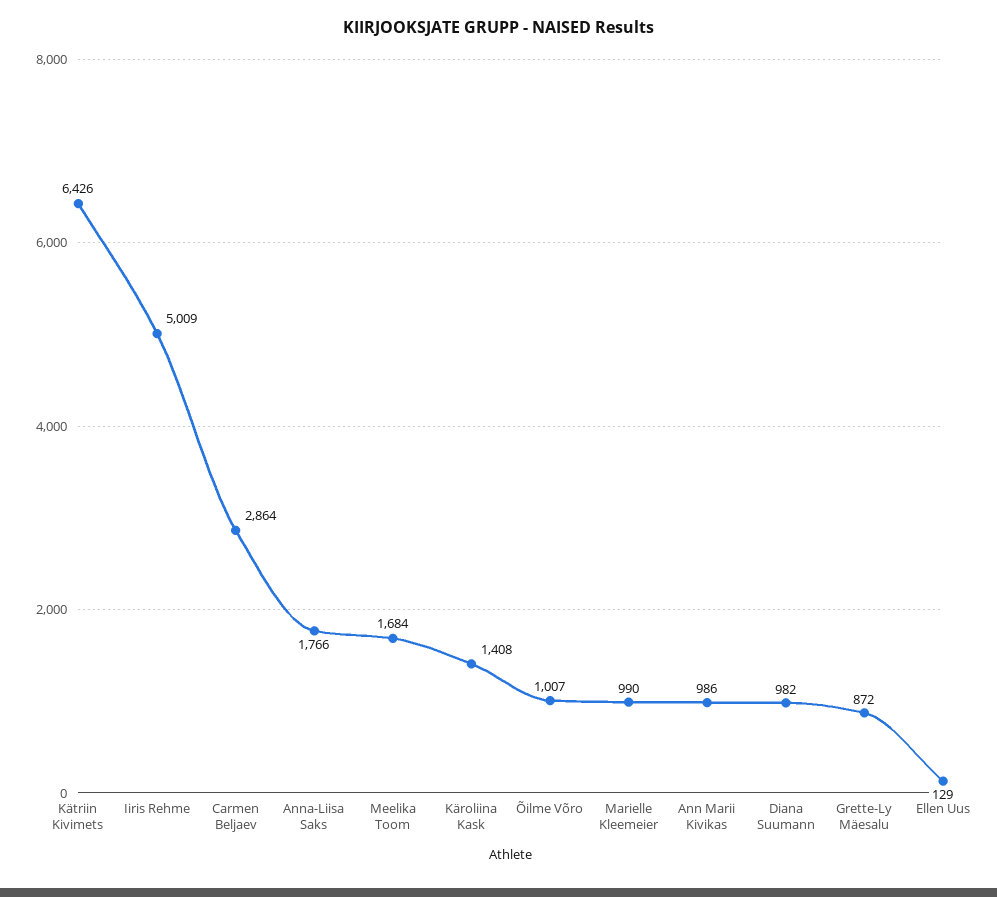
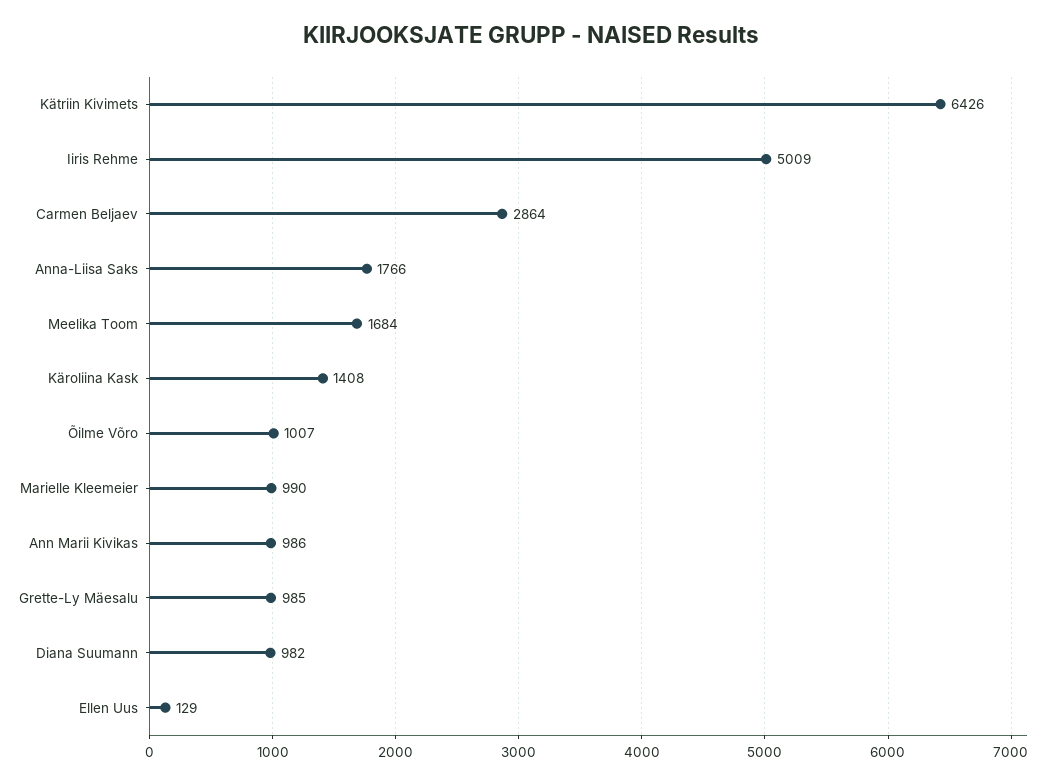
  {
    "Kätriin Kivimets": 6426,
    "Iiris Rehme": 5009,
    "Carmen Beljaev": 2864,
    "Anna-Liisa Saks": 1766,
    "Meelika Toom": 1684,
    "Käroliina Kask": 1408,
    "Õilme Võro": 1007,
    "Marielle Kleemeier": 990,
    "Ann Marii Kivikas": 986,
    "Diana Suumann": 982,
-   "Grette-Ly Mäesalu": 872,
+   "Grette-Ly Mäesalu": 985,
    "Ellen Uus": 129
  }

